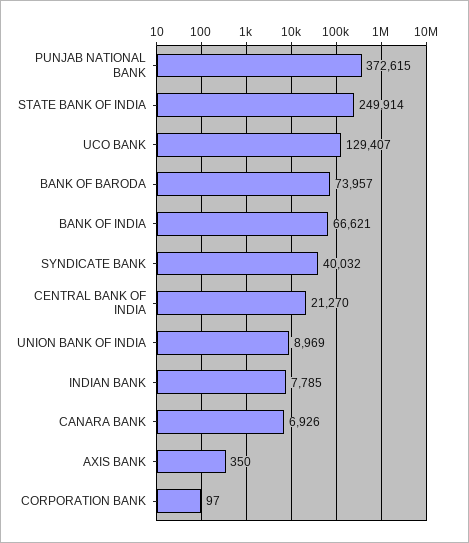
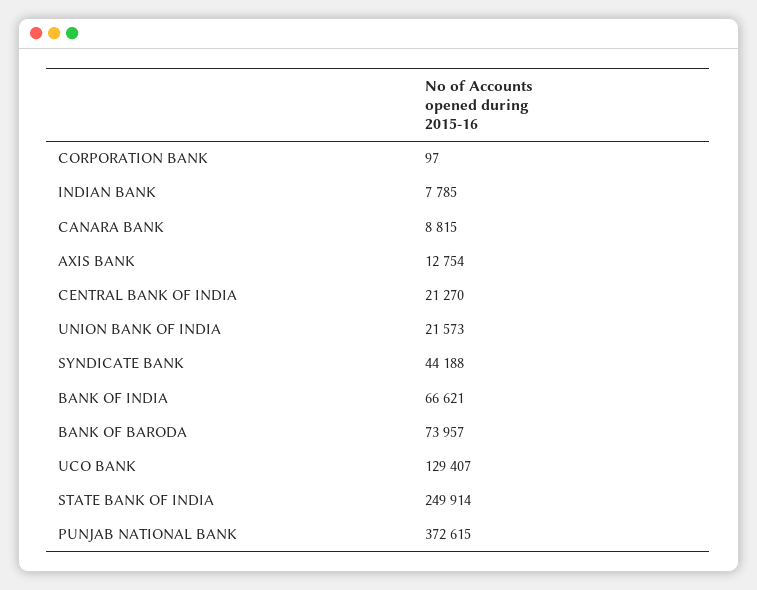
  {
    "PUNJAB NATIONAL BANK": 372615,
    "STATE BANK OF INDIA": 249914,
    "UCO BANK": 129407,
    "BANK OF BARODA": 73957,
    "BANK OF INDIA": 66621,
-   "SYNDICATE BANK": 40032,
+   "SYNDICATE BANK": 44188,
    "CENTRAL BANK OF INDIA": 21270,
-   "UNION BANK OF INDIA": 8969,
+   "UNION BANK OF INDIA": 21573,
    "INDIAN BANK": 7785,
-   "CANARA BANK": 6926,
+   "CANARA BANK": 8815,
-   "AXIS BANK": 350,
+   "AXIS BANK": 12754,
    "CORPORATION BANK": 97
  }

